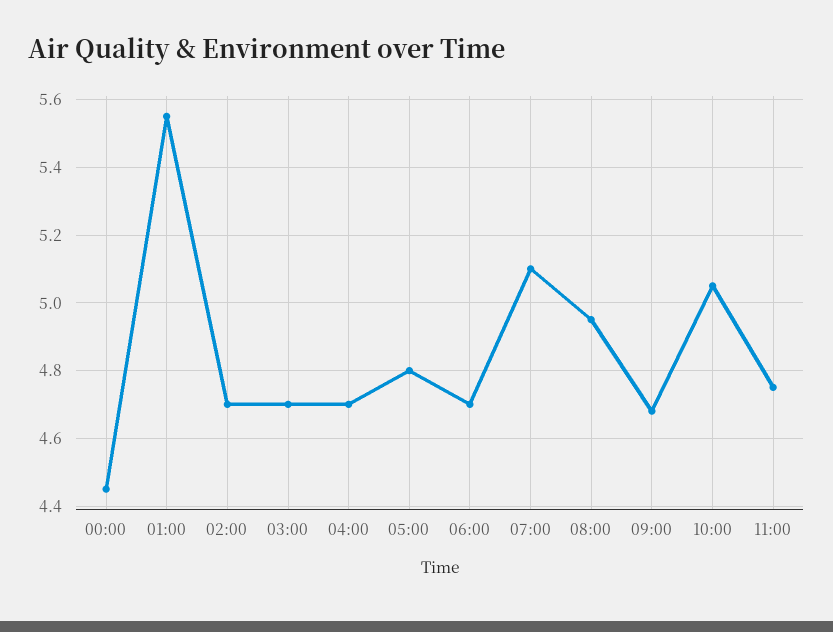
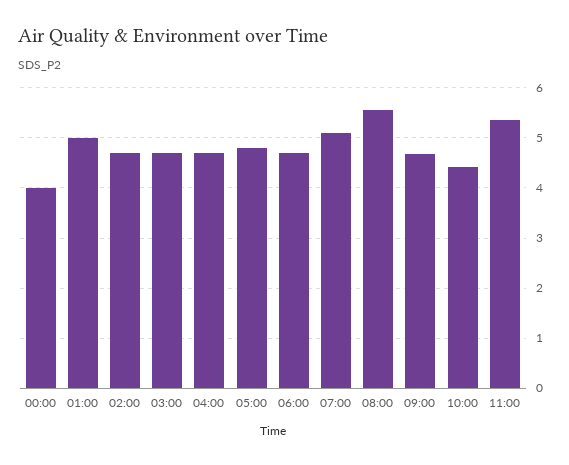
  {
-   "00:00": 4.45,
+   "00:00": 4,
-   "01:00": 5.55,
+   "01:00": 5,
    "02:00": 4.7,
    "03:00": 4.7,
    "04:00": 4.7,
    "05:00": 4.8,
    "06:00": 4.7,
    "07:00": 5.1,
-   "08:00": 4.95,
+   "08:00": 5.6,
    "09:00": 4.7,
-   "10:00": 5.05,
+   "10:00": 4.4,
-   "11:00": 4.75
+   "11:00": 5.4
  }

